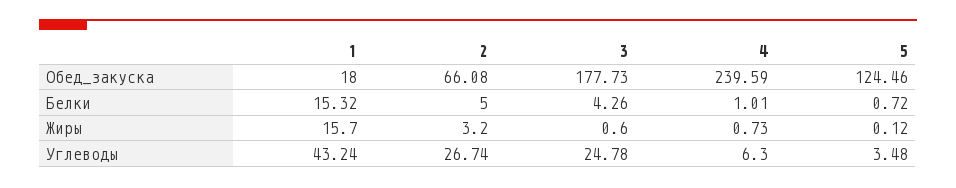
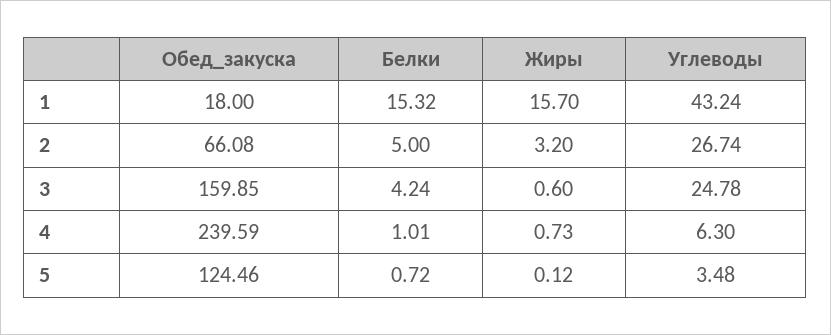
  {
    "1": {
      "Обед_закуска": 18,
      "Белки": 15.32,
      "Жиры": 15.7,
      "Углеводы": 43.24
    },
    "2": {
      "Обед_закуска": 66.08,
      "Белки": 5,
      "Жиры": 3.2,
      "Углеводы": 26.74
    },
    "3": {
-     "Обед_закуска": 177.73,
+     "Обед_закуска": 159.85,
-     "Белки": 4.26,
+     "Белки": 4.24,
      "Жиры": 0.6,
      "Углеводы": 24.78
    },
    "4": {
      "Обед_закуска": 239.59,
      "Белки": 1.01,
      "Жиры": 0.73,
      "Углеводы": 6.3
    },
    "5": {
      "Обед_закуска": 124.46,
      "Белки": 0.72,
      "Жиры": 0.12,
      "Углеводы": 3.48
    }
  }

